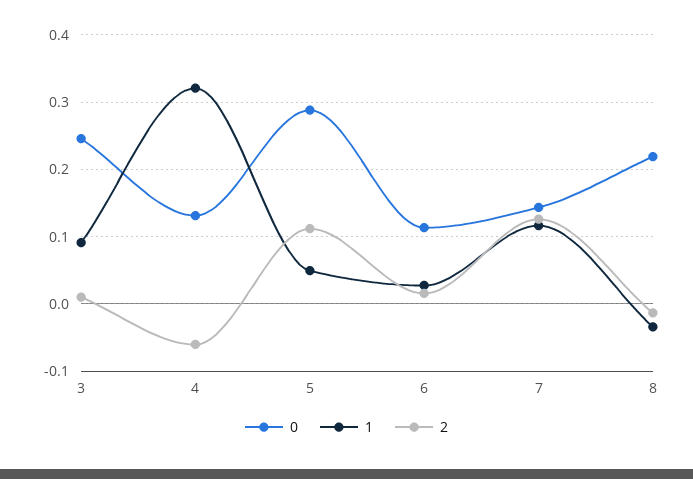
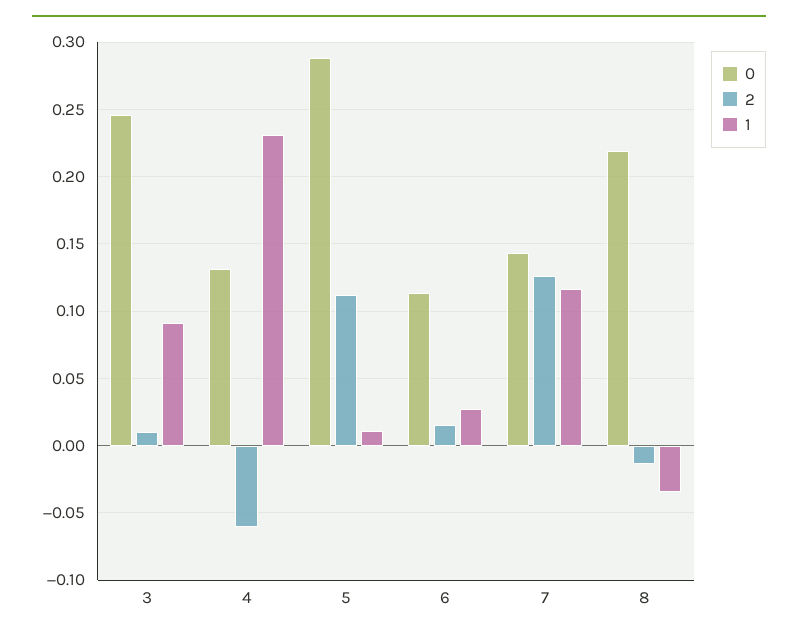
  {
    "0": {
      "3": 0.245,
      "4": 0.13,
      "5": 0.29,
      "6": 0.115,
      "7": 0.145,
      "8": 0.22
    },
    "1": {
      "3": 0.09,
-     "4": 0.32,
+     "4": 0.23,
-     "5": 0.05,
+     "5": 0.01,
      "6": 0.025,
      "7": 0.115,
      "8": -0.035
    },
    "2": {
      "3": 0.01,
      "4": -0.06,
      "5": 0.11,
      "6": 0.015,
      "7": 0.125,
      "8": -0.015
    }
  }

